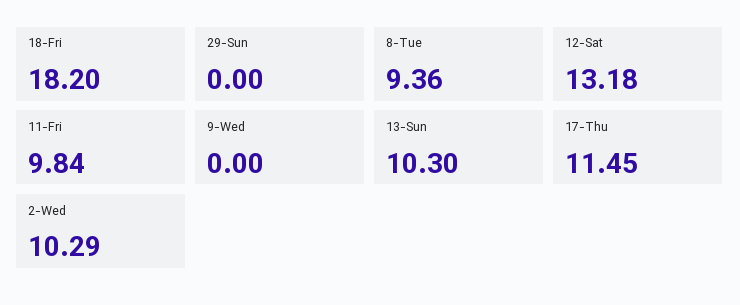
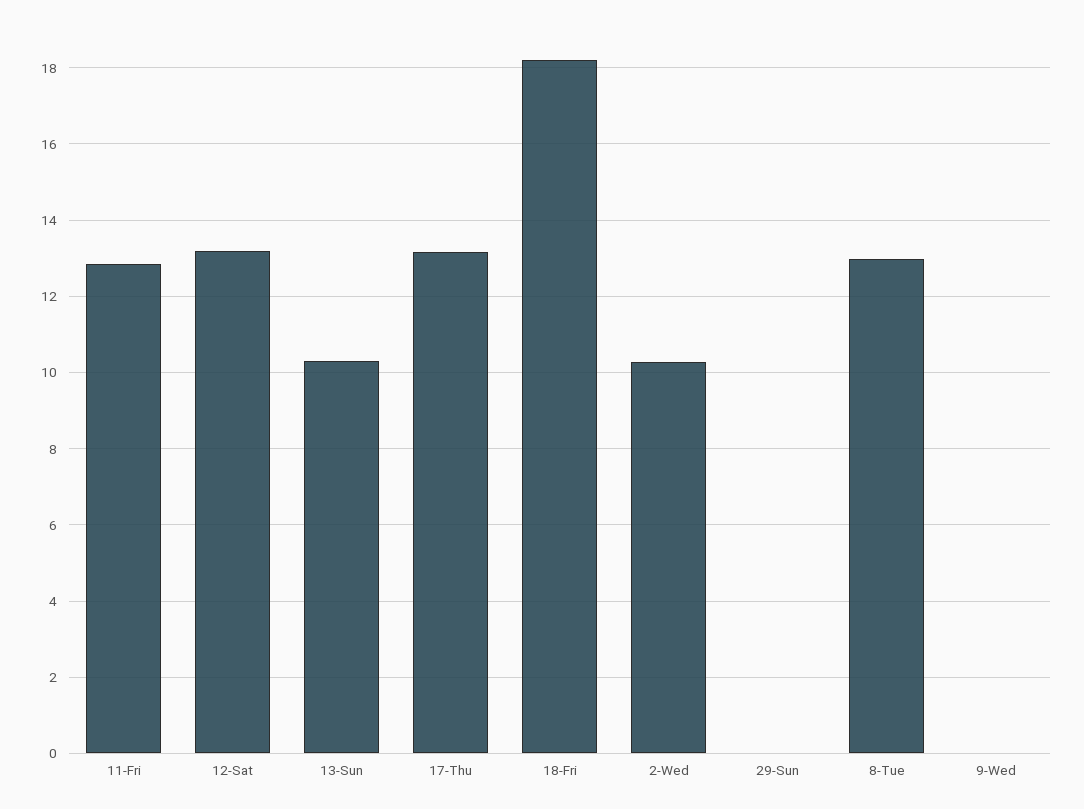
  {
    "18-Fri": 18.2,
    "29-Sun": 0,
-   "8-Tue": 9.36,
+   "8-Tue": 13,
    "12-Sat": 13.18,
-   "11-Fri": 9.84,
+   "11-Fri": 12.8,
    "9-Wed": 0,
    "13-Sun": 10.3,
-   "17-Thu": 11.45,
+   "17-Thu": 13.2,
    "2-Wed": 10.29
  }

